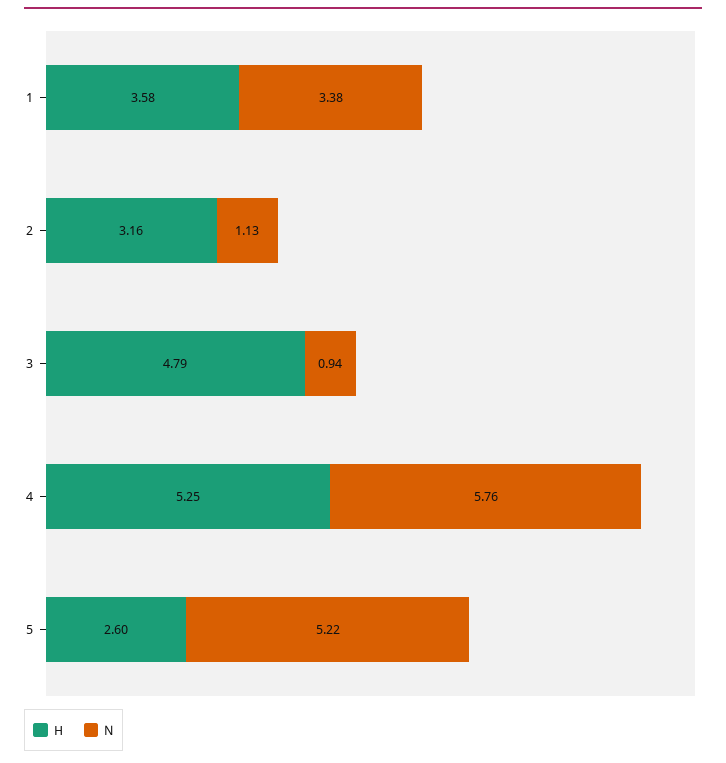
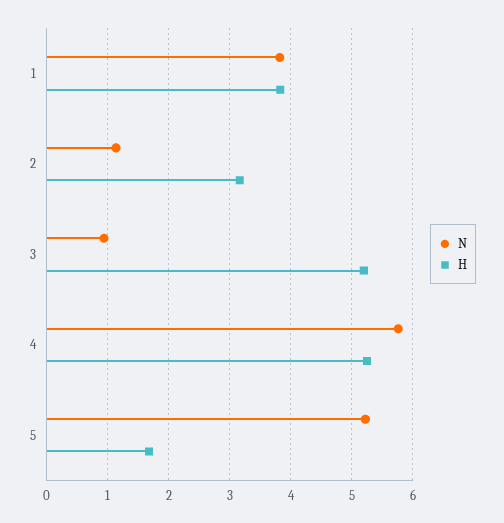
  {
    "H": {
-     "1": 3.58,
+     "1": 3.8,
      "2": 3.16,
-     "3": 4.79,
+     "3": 5.2,
      "4": 5.25,
-     "5": 2.6
+     "5": 1.7
    },
    "N": {
-     "1": 3.38,
+     "1": 3.8,
      "2": 1.13,
      "3": 0.94,
      "4": 5.76,
      "5": 5.22
    }
  }

